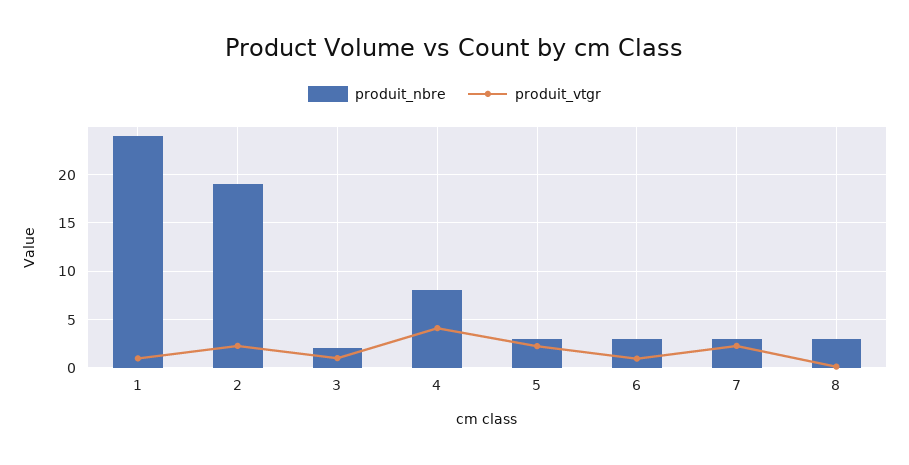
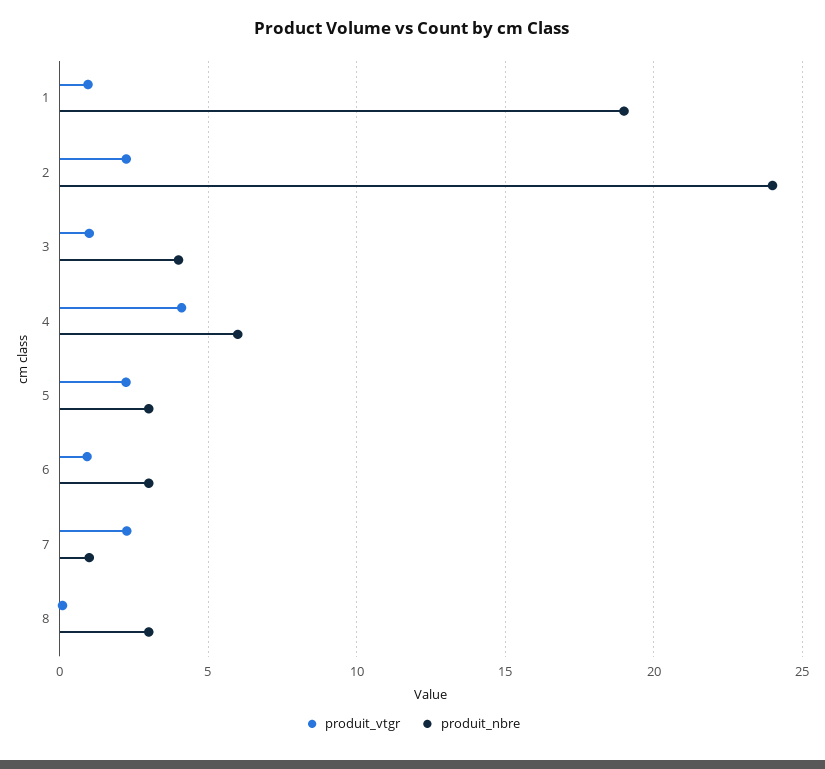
  {
    "produit_nbre": {
-     "1": 24,
+     "1": 19,
-     "2": 19,
+     "2": 24,
-     "3": 2,
+     "3": 4,
-     "4": 8,
+     "4": 6,
      "5": 3,
      "6": 3,
-     "7": 3,
+     "7": 1,
      "8": 3
    },
    "produit_vtgr": {
      "1": 1,
      "2": 2,
      "3": 1,
      "4": 4,
      "5": 2,
      "6": 1,
      "7": 2.5,
      "8": 0
    }
  }

